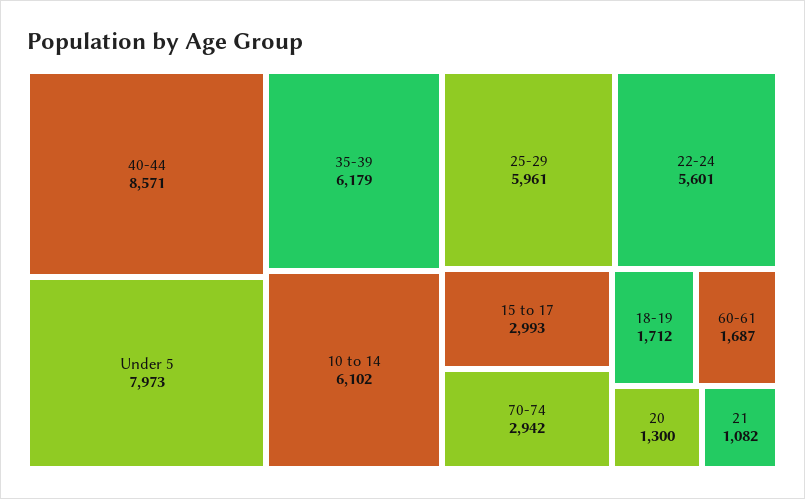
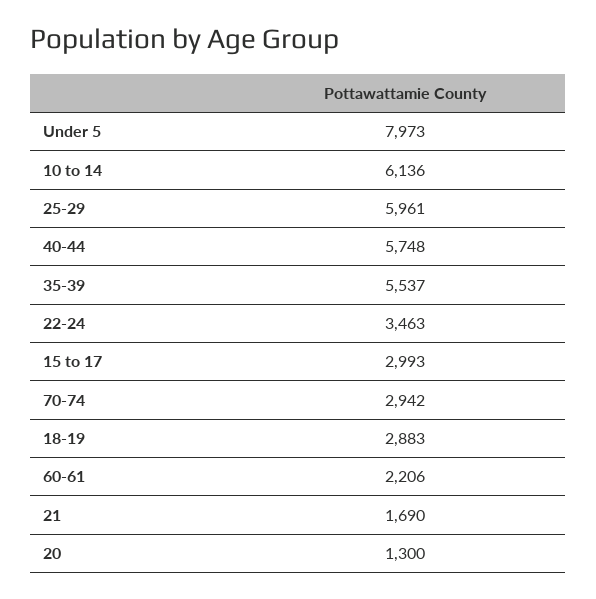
  {
-   "40-44": 8571,
+   "40-44": 5748,
    "Under 5": 7973,
-   "35-39": 6179,
+   "35-39": 5537,
-   "10 to 14": 6102,
+   "10 to 14": 6136,
    "25-29": 5961,
-   "22-24": 5601,
+   "22-24": 3463,
    "15 to 17": 2993,
    "70-74": 2942,
-   "18-19": 1712,
+   "18-19": 2883,
-   "60-61": 1687,
+   "60-61": 2206,
    "20": 1300,
-   "21": 1082
+   "21": 1690
  }

